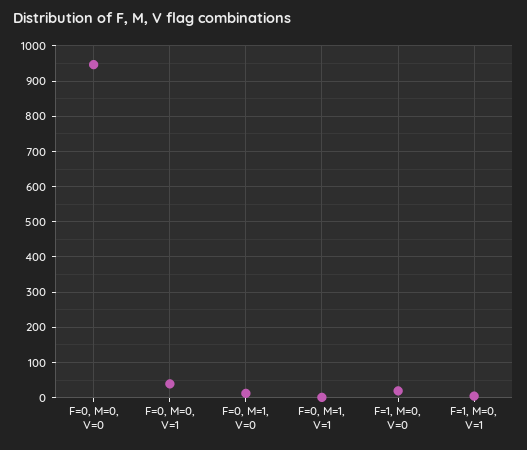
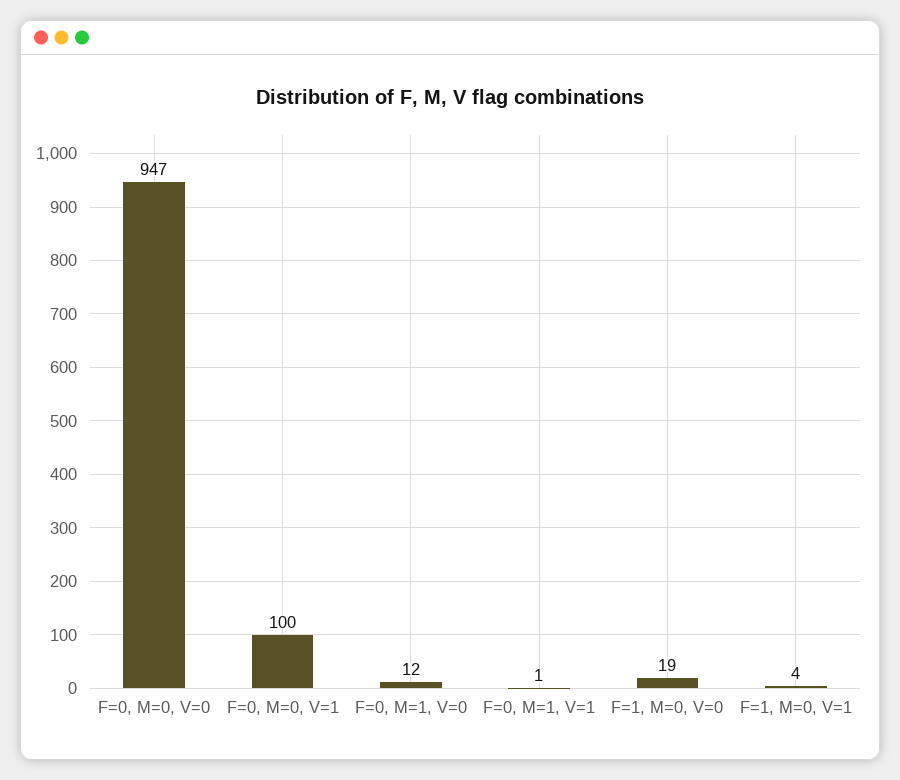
  {
    "F=0, M=0, V=0": 947,
-   "F=0, M=0, V=1": 40,
+   "F=0, M=0, V=1": 100,
    "F=0, M=1, V=0": 12,
    "F=0, M=1, V=1": 1,
    "F=1, M=0, V=0": 19,
    "F=1, M=0, V=1": 4
  }

